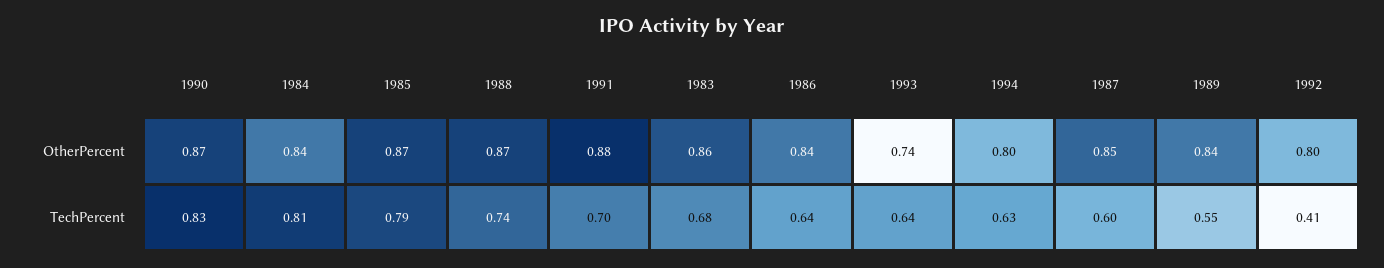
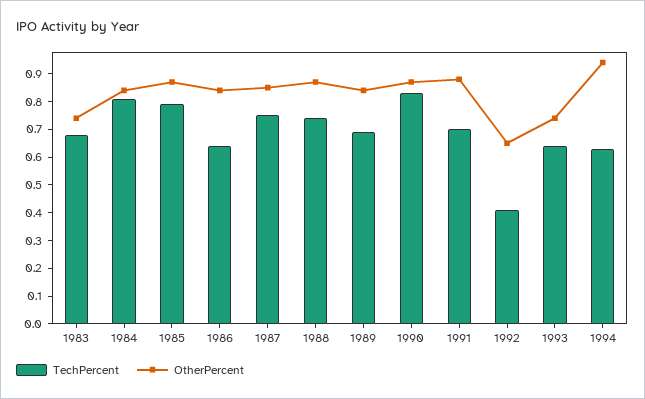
  {
    "OtherPercent": {
      "1990": 0.87,
      "1984": 0.84,
      "1985": 0.87,
      "1988": 0.87,
      "1991": 0.88,
-     "1983": 0.86,
+     "1983": 0.75,
      "1986": 0.84,
      "1993": 0.74,
-     "1994": 0.8,
+     "1994": 0.95,
      "1987": 0.85,
      "1989": 0.84,
-     "1992": 0.8
+     "1992": 0.65
    },
    "TechPercent": {
      "1990": 0.83,
      "1984": 0.81,
      "1985": 0.79,
      "1988": 0.74,
      "1991": 0.7,
      "1983": 0.68,
      "1986": 0.64,
      "1993": 0.64,
      "1994": 0.63,
-     "1987": 0.6,
+     "1987": 0.75,
-     "1989": 0.55,
+     "1989": 0.7,
      "1992": 0.41
    }
  }

